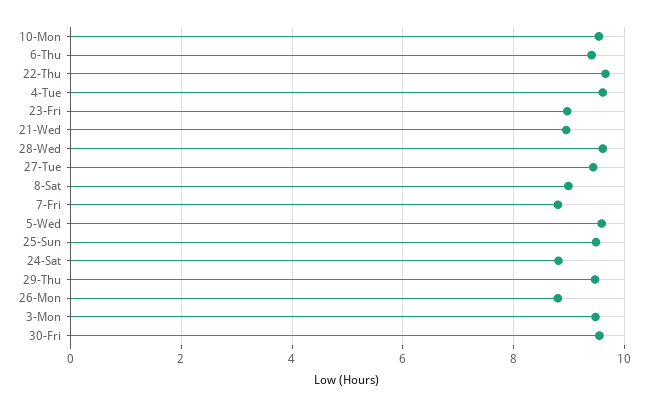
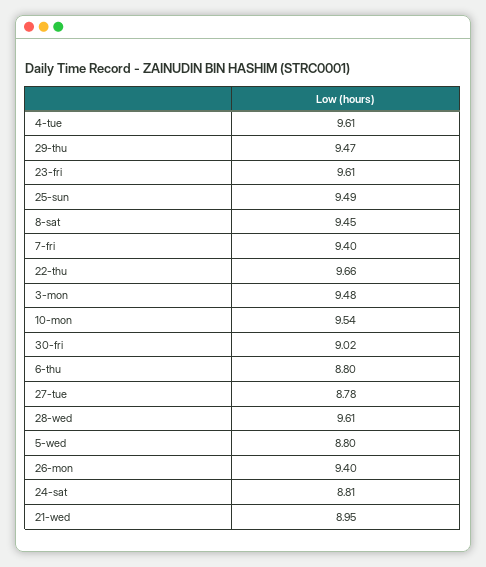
  {
    "10-Mon": 9.54,
-   "6-Thu": 9.4,
+   "6-Thu": 8.8,
    "22-Thu": 9.66,
    "4-Tue": 9.61,
-   "23-Fri": 9,
+   "23-Fri": 9.61,
    "21-Wed": 8.95,
    "28-Wed": 9.61,
-   "27-Tue": 9.4,
+   "27-Tue": 8.78,
-   "8-Sat": 9,
+   "8-Sat": 9.45,
-   "7-Fri": 8.8,
+   "7-Fri": 9.4,
-   "5-Wed": 9.6,
+   "5-Wed": 8.8,
    "25-Sun": 9.49,
    "24-Sat": 8.81,
    "29-Thu": 9.47,
-   "26-Mon": 8.8,
+   "26-Mon": 9.4,
    "3-Mon": 9.48,
-   "30-Fri": 9.6
+   "30-Fri": 9.02
  }

